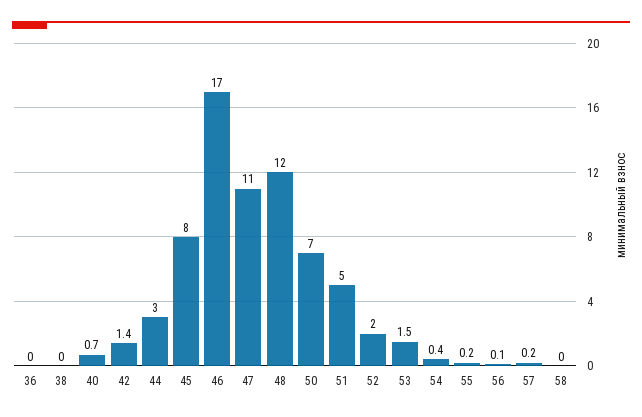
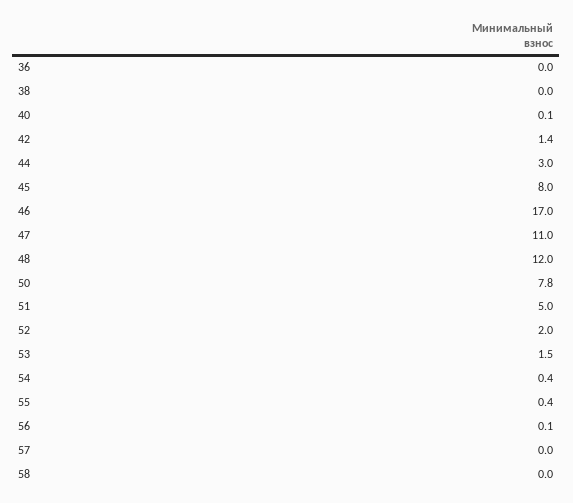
  {
    "36": 0,
    "38": 0,
-   "40": 0.7,
+   "40": 0.1,
    "42": 1.4,
    "44": 3,
    "45": 8,
    "46": 17,
    "47": 11,
    "48": 12,
-   "50": 7,
+   "50": 7.8,
    "51": 5,
    "52": 2,
    "53": 1.5,
    "54": 0.4,
-   "55": 0.2,
+   "55": 0.4,
    "56": 0.1,
-   "57": 0.2,
+   "57": 0,
    "58": 0
  }

